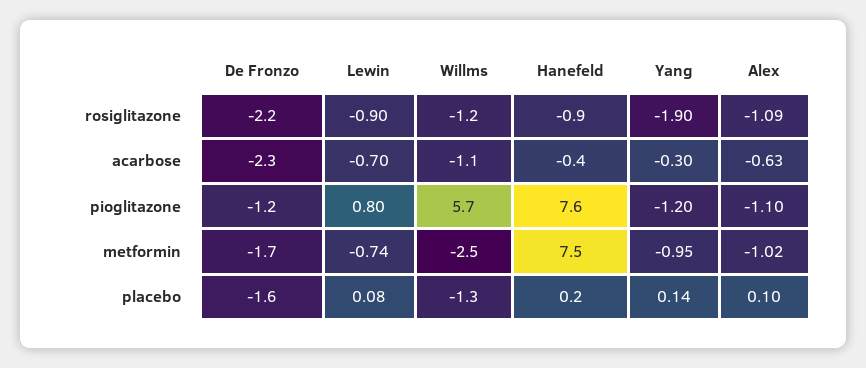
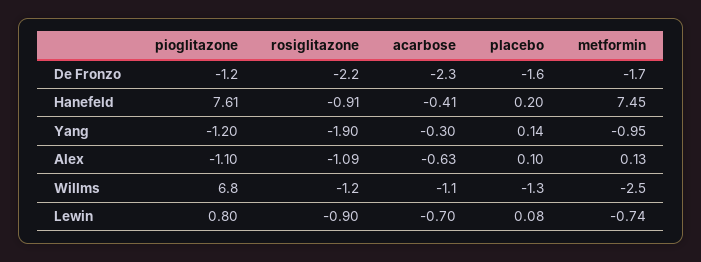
  {
    "De Fronzo": {
      "rosiglitazone": -2.2,
      "acarbose": -2.3,
      "pioglitazone": -1.2,
      "metformin": -1.7,
      "placebo": -1.6
    },
    "Lewin": {
      "rosiglitazone": -0.9,
      "acarbose": -0.7,
      "pioglitazone": 0.8,
      "metformin": -0.74,
      "placebo": 0.08
    },
    "Willms": {
      "rosiglitazone": -1.2,
      "acarbose": -1.1,
-     "pioglitazone": 5.7,
+     "pioglitazone": 6.8,
      "metformin": -2.5,
      "placebo": -1.3
    },
    "Hanefeld": {
      "rosiglitazone": -0.91,
      "acarbose": -0.41,
      "pioglitazone": 7.61,
      "metformin": 7.45,
      "placebo": 0.2
    },
    "Yang": {
      "rosiglitazone": -1.9,
      "acarbose": -0.3,
      "pioglitazone": -1.2,
      "metformin": -0.95,
      "placebo": 0.14
    },
    "Alex": {
      "rosiglitazone": -1.09,
      "acarbose": -0.63,
      "pioglitazone": -1.1,
-     "metformin": -1.02,
+     "metformin": 0.13,
      "placebo": 0.1
    }
  }

